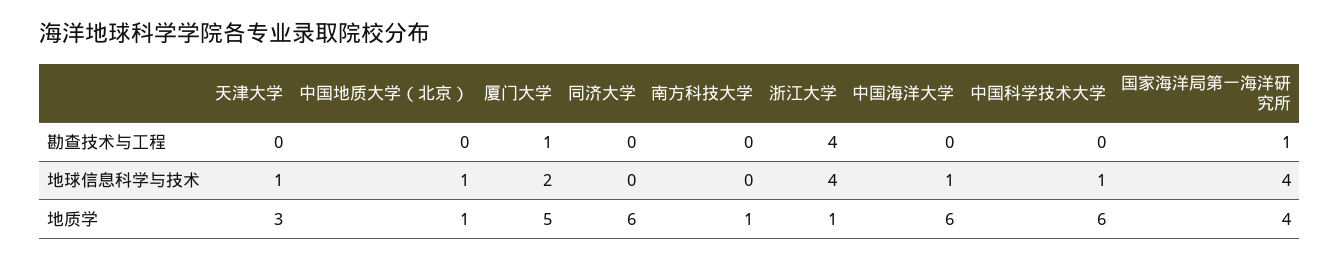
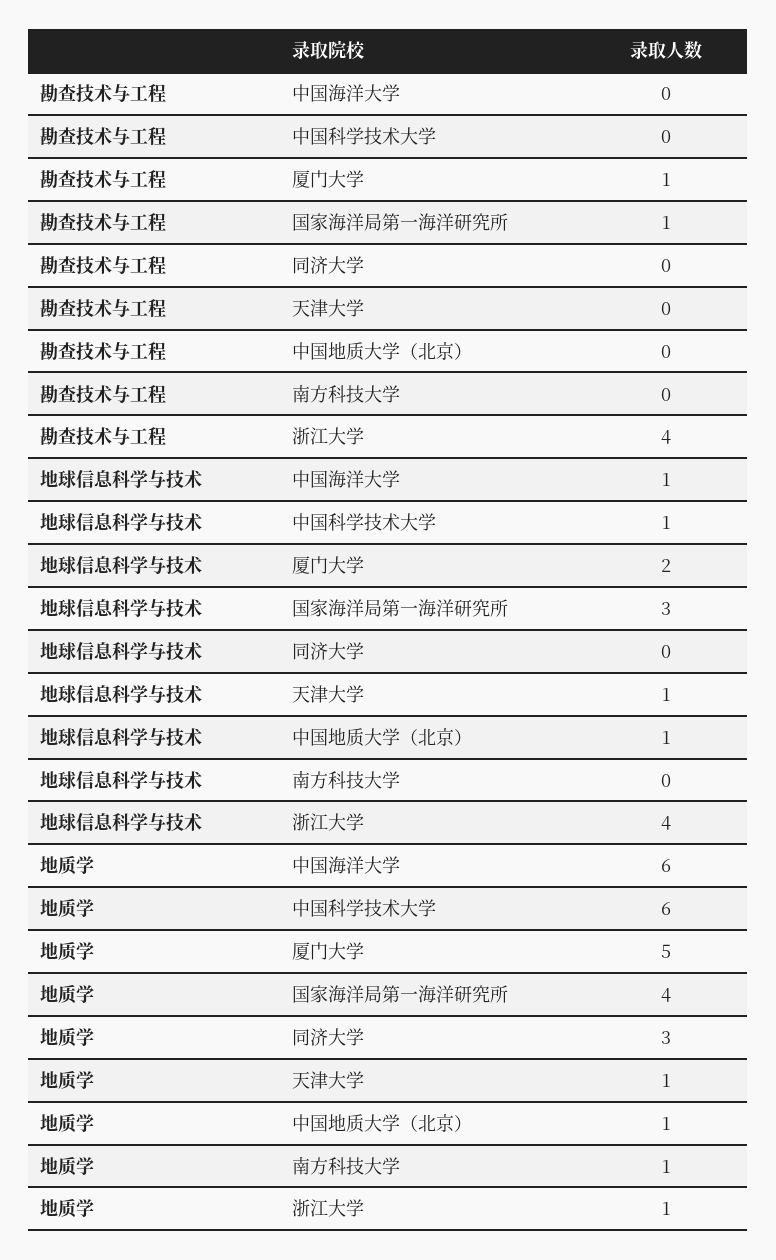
  {
    "天津大学": {
      "勘查技术与工程": 0,
      "地球信息科学与技术": 1,
-     "地质学": 3
+     "地质学": 1
    },
    "中国地质大学（北京）": {
      "勘查技术与工程": 0,
      "地球信息科学与技术": 1,
      "地质学": 1
    },
    "厦门大学": {
      "勘查技术与工程": 1,
      "地球信息科学与技术": 2,
      "地质学": 5
    },
    "同济大学": {
      "勘查技术与工程": 0,
      "地球信息科学与技术": 0,
-     "地质学": 6
+     "地质学": 3
    },
    "南方科技大学": {
      "勘查技术与工程": 0,
      "地球信息科学与技术": 0,
      "地质学": 1
    },
    "浙江大学": {
      "勘查技术与工程": 4,
      "地球信息科学与技术": 4,
      "地质学": 1
    },
    "中国海洋大学": {
      "勘查技术与工程": 0,
      "地球信息科学与技术": 1,
      "地质学": 6
    },
    "中国科学技术大学": {
      "勘查技术与工程": 0,
      "地球信息科学与技术": 1,
      "地质学": 6
    },
    "国家海洋局第一海洋研究所": {
      "勘查技术与工程": 1,
-     "地球信息科学与技术": 4,
+     "地球信息科学与技术": 3,
      "地质学": 4
    }
  }

